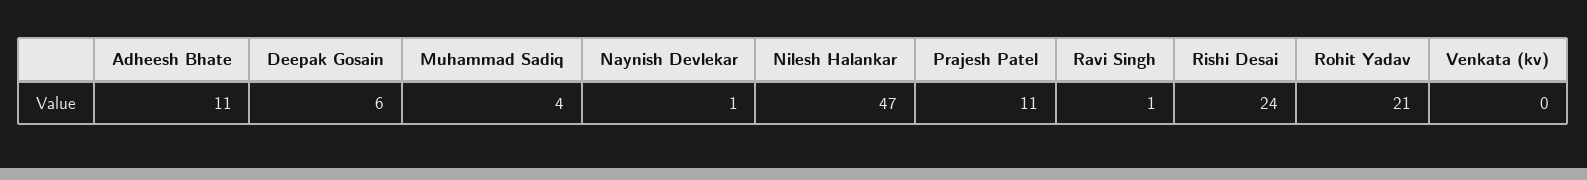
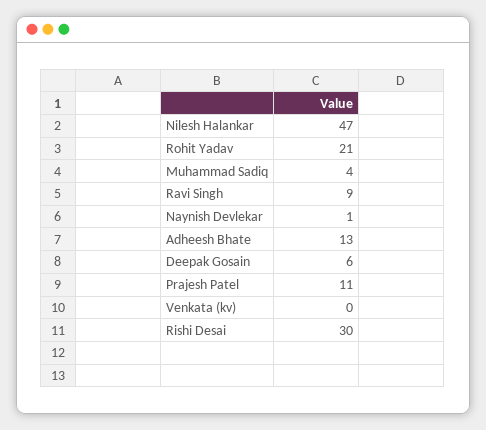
  {
-   "Adheesh Bhate": 11,
+   "Adheesh Bhate": 13,
    "Deepak Gosain": 6,
    "Muhammad Sadiq": 4,
    "Naynish Devlekar": 1,
    "Nilesh Halankar": 47,
    "Prajesh Patel": 11,
-   "Ravi Singh": 1,
+   "Ravi Singh": 9,
-   "Rishi Desai": 24,
+   "Rishi Desai": 30,
    "Rohit Yadav": 21,
    "Venkata (kv)": 0
  }

